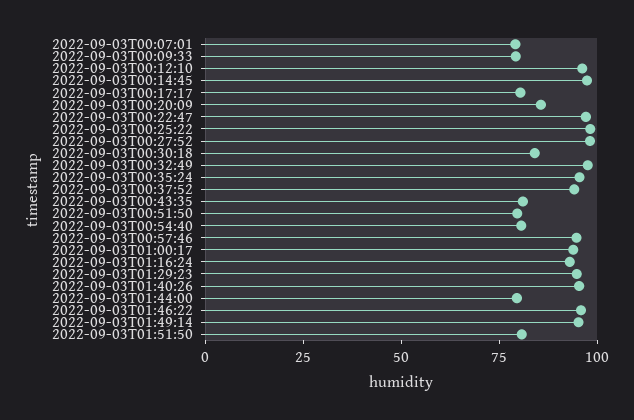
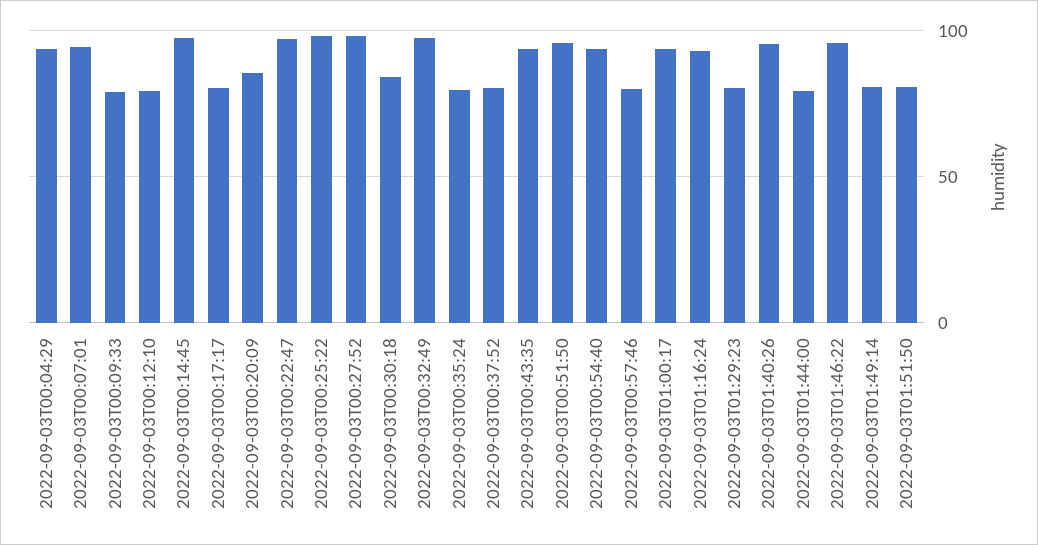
  {
-   "2022-09-03T00:07:01": 80,
+   "2022-09-03T00:07:01": 95,
    "2022-09-03T00:09:33": 80,
-   "2022-09-03T00:12:10": 95,
+   "2022-09-03T00:12:10": 80,
    "2022-09-03T00:14:45": 95,
    "2022-09-03T00:17:17": 80,
    "2022-09-03T00:20:09": 85,
    "2022-09-03T00:22:47": 95,
    "2022-09-03T00:25:22": 100,
    "2022-09-03T00:27:52": 100,
    "2022-09-03T00:30:18": 85,
    "2022-09-03T00:32:49": 100,
-   "2022-09-03T00:35:24": 95,
+   "2022-09-03T00:35:24": 80,
-   "2022-09-03T00:37:52": 95,
+   "2022-09-03T00:37:52": 80,
-   "2022-09-03T00:43:35": 80,
+   "2022-09-03T00:43:35": 95,
-   "2022-09-03T00:51:50": 80,
+   "2022-09-03T00:51:50": 95,
-   "2022-09-03T00:54:40": 80,
+   "2022-09-03T00:54:40": 95,
-   "2022-09-03T00:57:46": 95,
+   "2022-09-03T00:57:46": 80,
    "2022-09-03T01:00:17": 95,
    "2022-09-03T01:16:24": 95,
-   "2022-09-03T01:29:23": 95,
+   "2022-09-03T01:29:23": 80,
    "2022-09-03T01:40:26": 95,
    "2022-09-03T01:44:00": 80,
    "2022-09-03T01:46:22": 95,
-   "2022-09-03T01:49:14": 95,
+   "2022-09-03T01:49:14": 80,
-   "2022-09-03T01:51:50": 80
+   "2022-09-03T01:51:50": 80,
+   "2022-09-03T00:04:29": 95
  }

